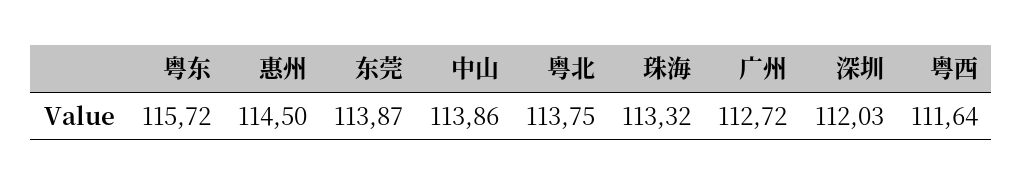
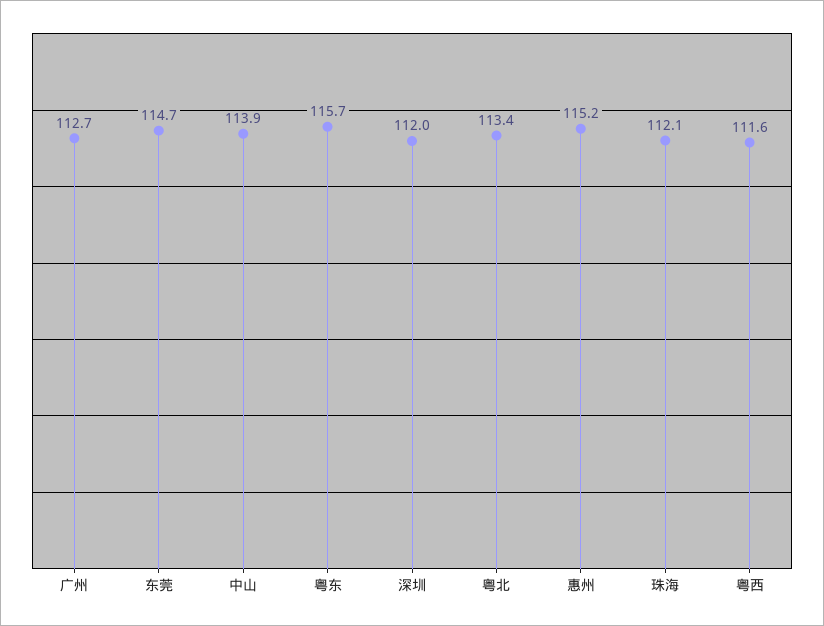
  {
    "粤东": 115.72,
-   "惠州": 114.5,
+   "惠州": 115.2,
-   "东莞": 113.87,
+   "东莞": 114.7,
    "中山": 113.86,
-   "粤北": 113.75,
+   "粤北": 113.4,
-   "珠海": 113.32,
+   "珠海": 112.1,
    "广州": 112.72,
    "深圳": 112.03,
    "粤西": 111.64
  }

